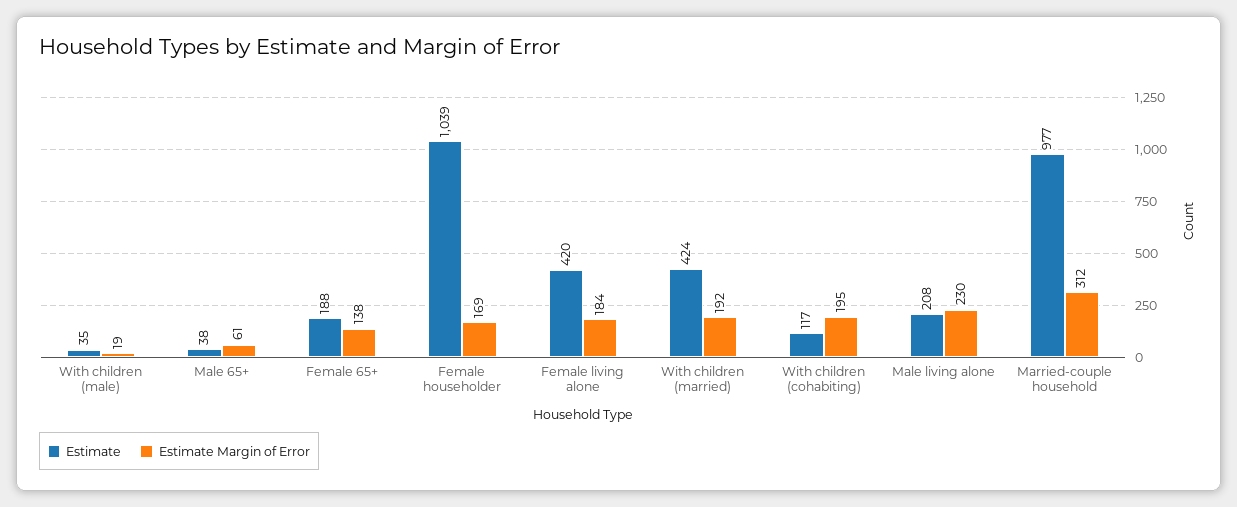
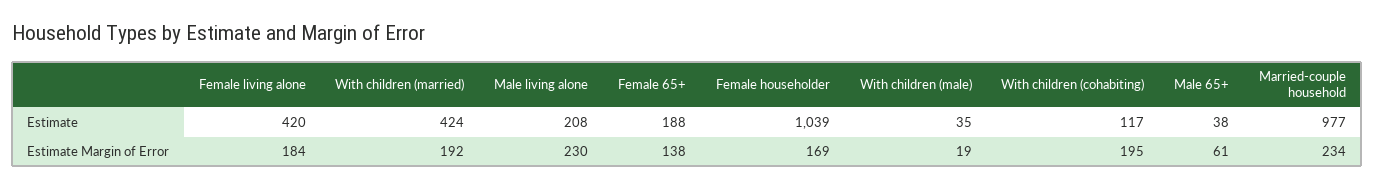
  {
    "Estimate": {
      "With children (male)": 35,
      "Male 65+": 38,
      "Female 65+": 188,
      "Female householder": 1039,
      "Female living alone": 420,
      "With children (married)": 424,
      "With children (cohabiting)": 117,
      "Male living alone": 208,
      "Married-couple household": 977
    },
    "Estimate Margin of Error": {
      "With children (male)": 19,
      "Male 65+": 61,
      "Female 65+": 138,
      "Female householder": 169,
      "Female living alone": 184,
      "With children (married)": 192,
      "With children (cohabiting)": 195,
      "Male living alone": 230,
-     "Married-couple household": 312
+     "Married-couple household": 234
    }
  }

